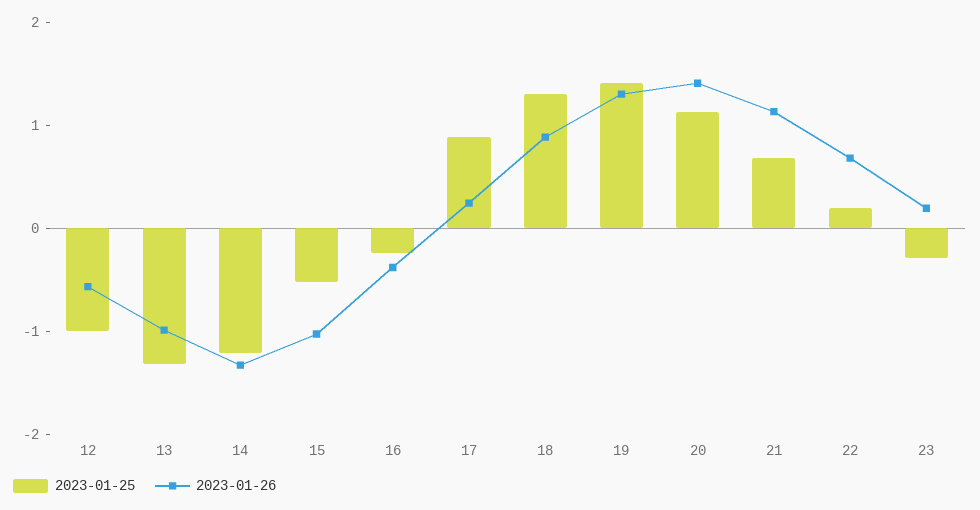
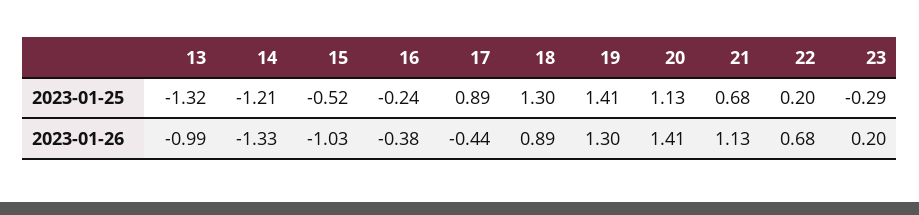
  {
    "2023-01-25": {
-     "12": -1,
      "13": -1.32,
      "14": -1.21,
      "15": -0.52,
      "16": -0.24,
      "17": 0.89,
      "18": 1.3,
      "19": 1.41,
      "20": 1.13,
      "21": 0.68,
      "22": 0.2,
      "23": -0.29
    },
    "2023-01-26": {
-     "12": -0.6,
      "13": -0.99,
      "14": -1.33,
      "15": -1.03,
      "16": -0.38,
-     "17": 0.2,
+     "17": -0.44,
      "18": 0.89,
      "19": 1.3,
      "20": 1.41,
      "21": 1.13,
      "22": 0.68,
      "23": 0.2
    }
  }

